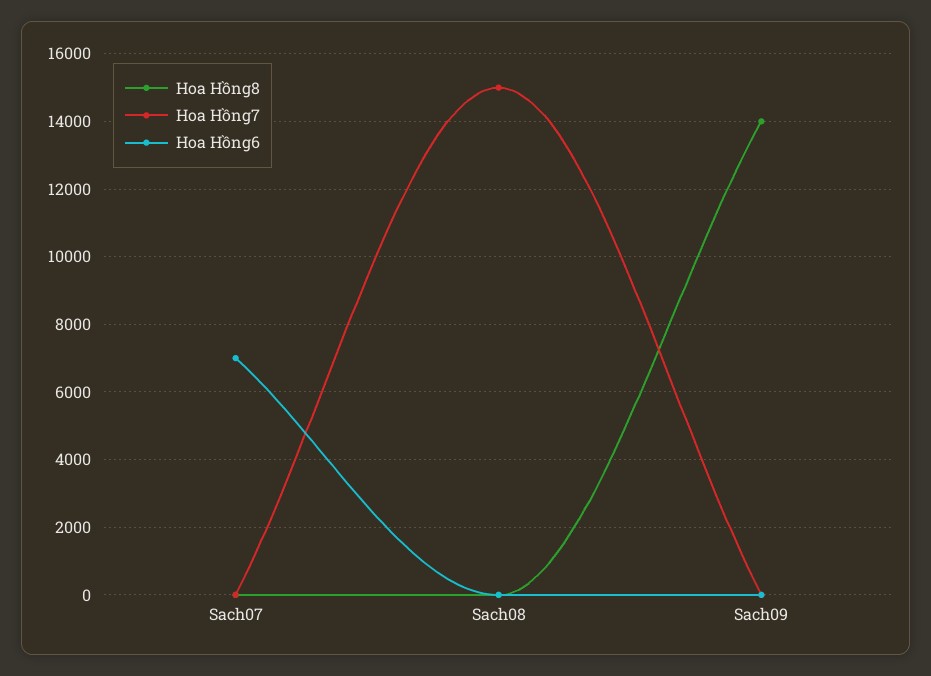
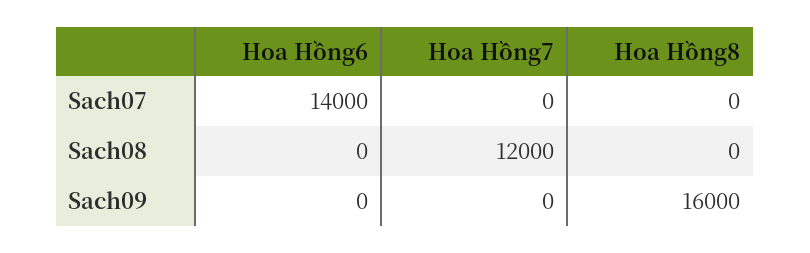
  {
    "Hoa Hồng8": {
      "Sach07": 0,
      "Sach08": 0,
-     "Sach09": 14000
+     "Sach09": 16000
    },
    "Hoa Hồng7": {
      "Sach07": 0,
-     "Sach08": 15000,
+     "Sach08": 12000,
      "Sach09": 0
    },
    "Hoa Hồng6": {
-     "Sach07": 7000,
+     "Sach07": 14000,
      "Sach08": 0,
      "Sach09": 0
    }
  }

